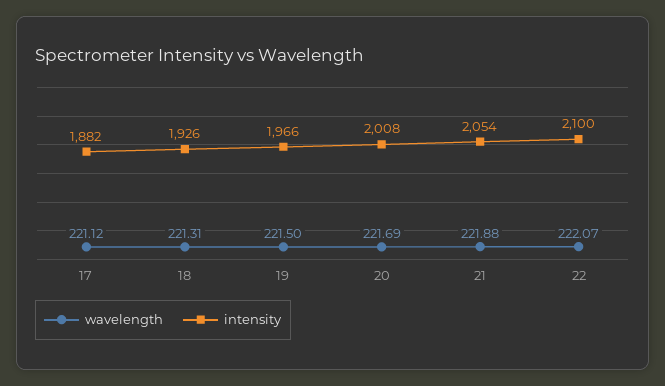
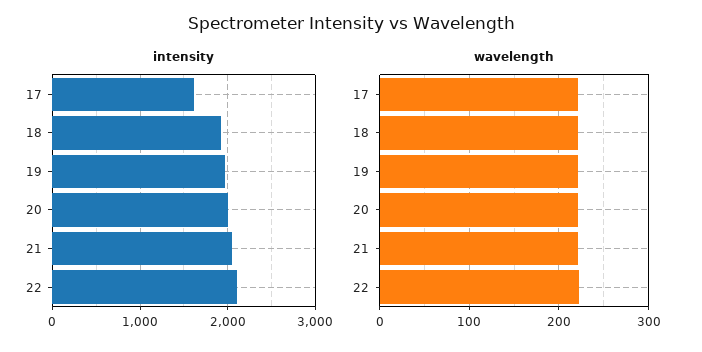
  {
    "wavelength": {
      "17": 221.12,
      "18": 221.31,
      "19": 221.5,
      "20": 221.69,
      "21": 221.88,
      "22": 222.07
    },
    "intensity": {
-     "17": 1882,
+     "17": 1600,
      "18": 1926,
      "19": 1966,
      "20": 2008,
      "21": 2054,
      "22": 2100
    }
  }

